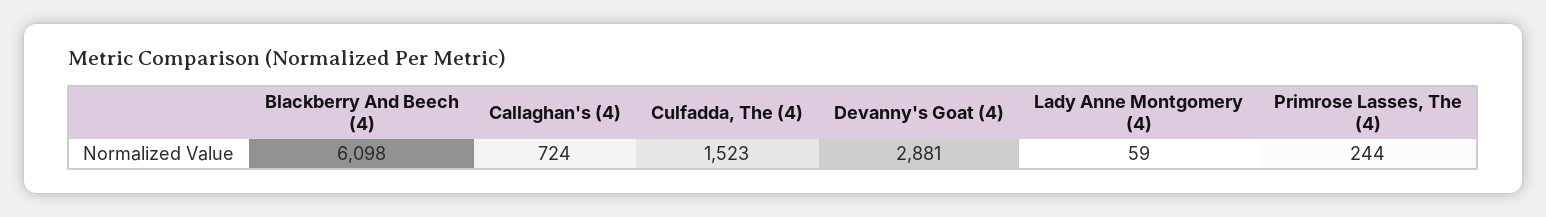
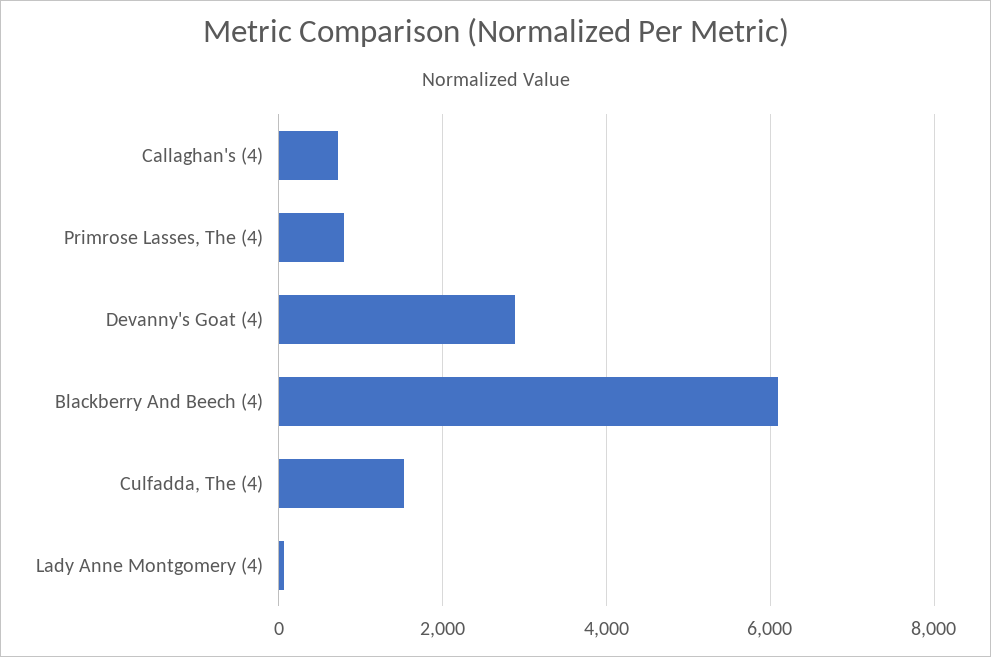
  {
    "Blackberry And Beech (4)": 6098,
    "Callaghan's (4)": 724,
    "Culfadda, The (4)": 1523,
    "Devanny's Goat (4)": 2881,
    "Lady Anne Montgomery (4)": 59,
-   "Primrose Lasses, The (4)": 244
+   "Primrose Lasses, The (4)": 800
  }

